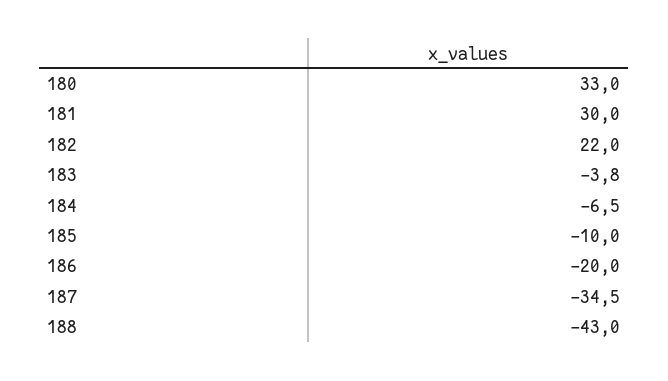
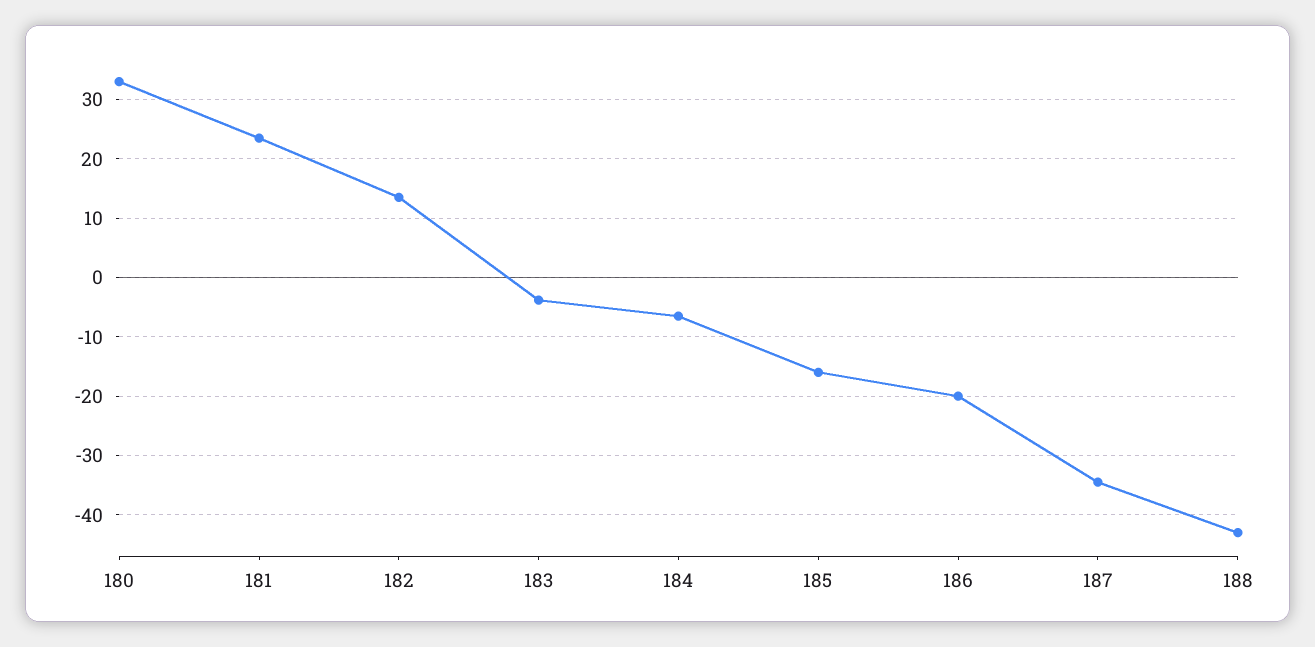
  {
    "180": 33,
-   "181": 30,
+   "181": 24,
-   "182": 22,
+   "182": 14,
    "183": -3.8,
    "184": -6.5,
-   "185": -10,
+   "185": -16,
    "186": -20,
    "187": -34.5,
    "188": -43
  }

